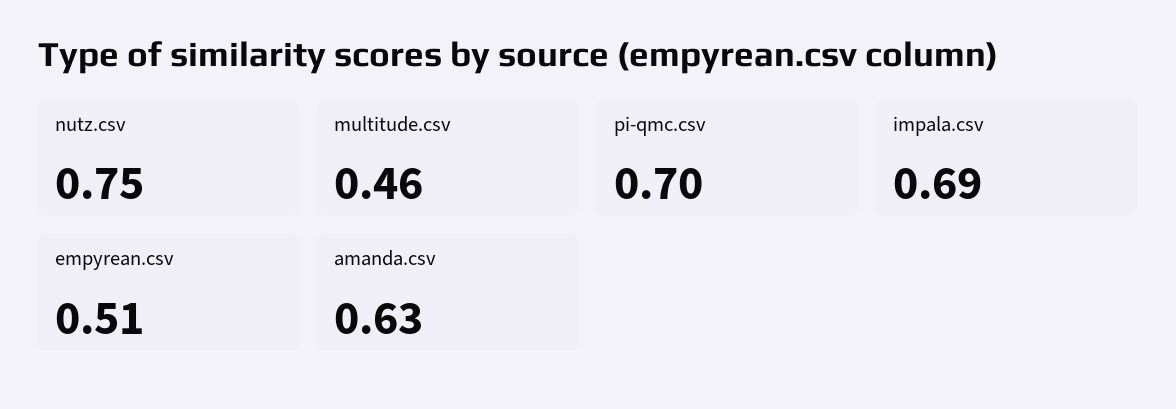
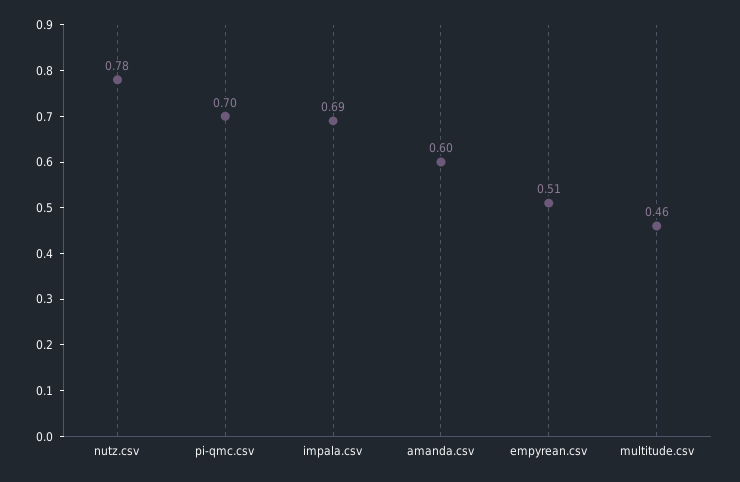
  {
-   "nutz.csv": 0.75,
+   "nutz.csv": 0.78,
    "multitude.csv": 0.46,
    "pi-qmc.csv": 0.7,
    "impala.csv": 0.69,
    "empyrean.csv": 0.51,
-   "amanda.csv": 0.63
+   "amanda.csv": 0.6
  }

